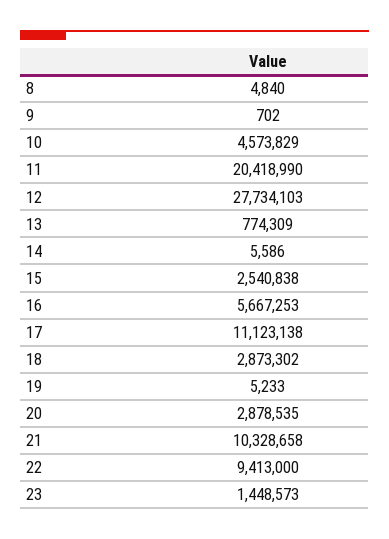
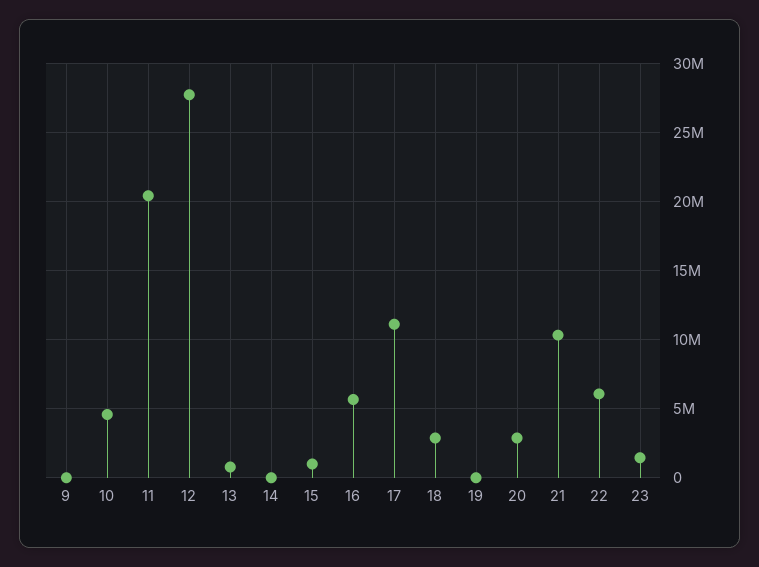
  {
-   "8": 4840,
    "9": 702,
    "10": 4573829,
    "11": 20418990,
    "12": 27734103,
    "13": 774309,
    "14": 5586,
-   "15": 2540838,
+   "15": 1000000,
    "16": 5667253,
    "17": 11123138,
    "18": 2873302,
    "19": 5233,
    "20": 2878535,
    "21": 10328658,
-   "22": 9413000,
+   "22": 6000000,
    "23": 1448573
  }

